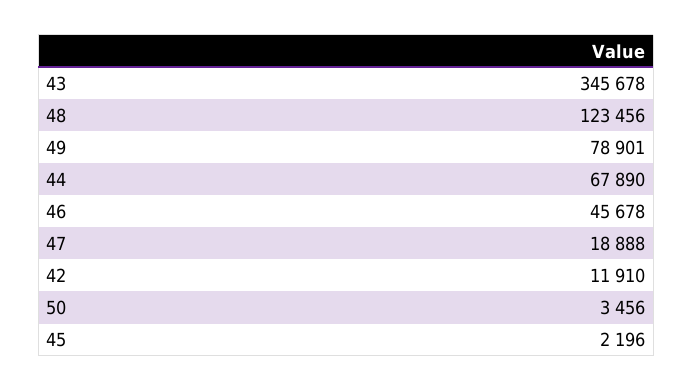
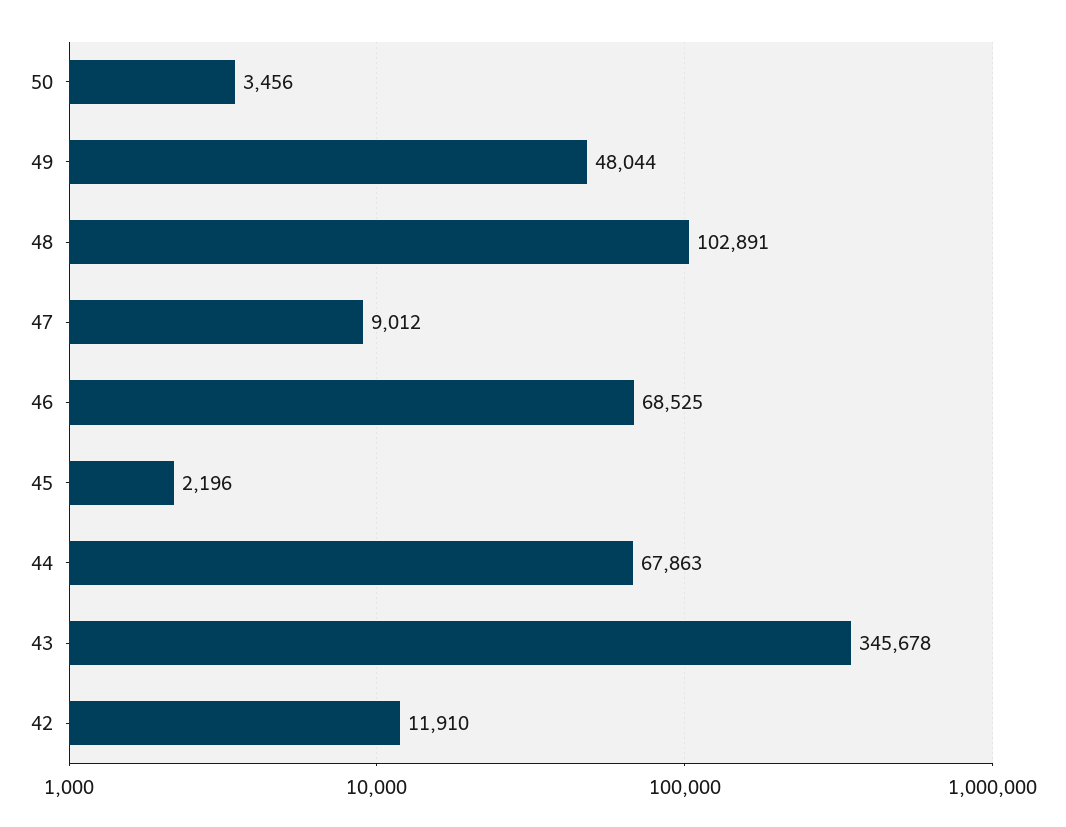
  {
    "43": 345678,
-   "48": 123456,
+   "48": 102891,
-   "49": 78901,
+   "49": 48044,
-   "44": 67890,
+   "44": 67863,
-   "46": 45678,
+   "46": 68525,
-   "47": 18888,
+   "47": 9012,
    "42": 11910,
    "50": 3456,
    "45": 2196
  }

